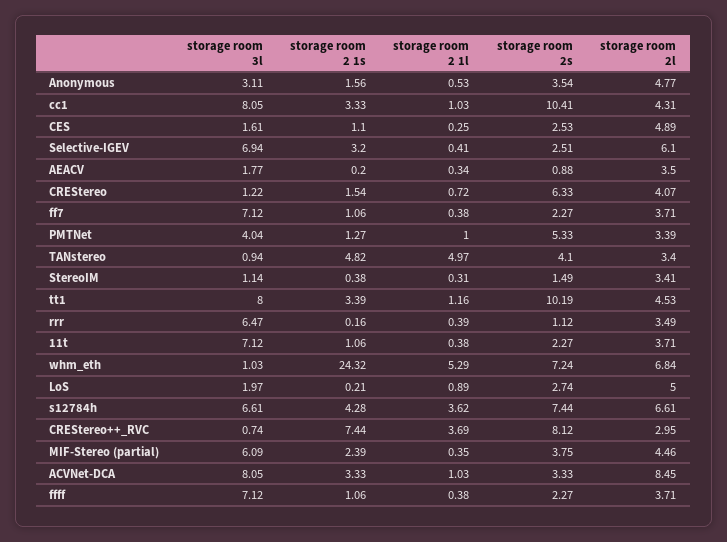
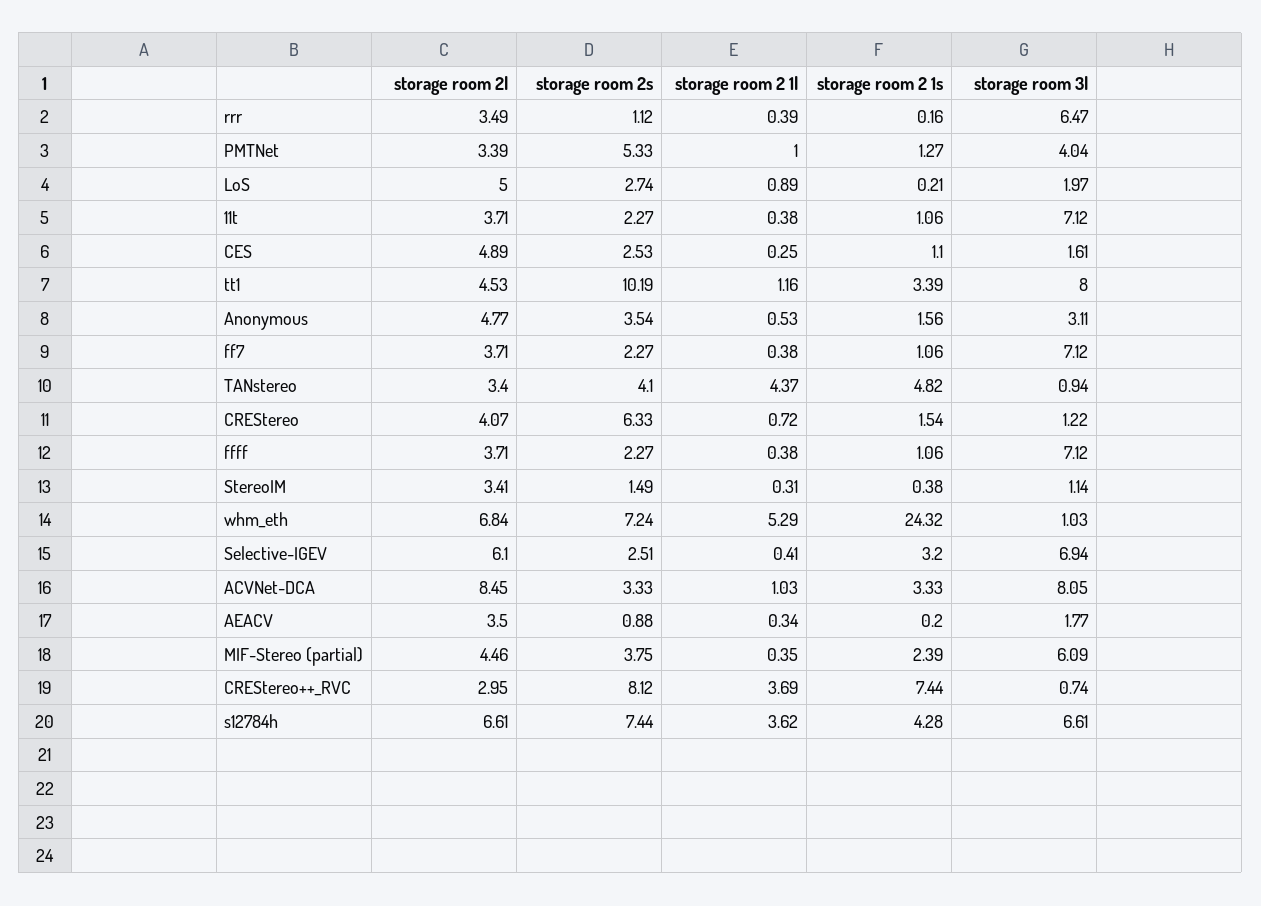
  {
    "storage room 3l": {
      "Anonymous": 3.11,
-     "cc1": 8.05,
      "CES": 1.61,
      "Selective-IGEV": 6.94,
      "AEACV": 1.77,
      "CREStereo": 1.22,
      "ff7": 7.12,
      "PMTNet": 4.04,
      "TANstereo": 0.94,
      "StereoIM": 1.14,
      "tt1": 8,
      "rrr": 6.47,
      "11t": 7.12,
      "whm_eth": 1.03,
      "LoS": 1.97,
      "s12784h": 6.61,
      "CREStereo++_RVC": 0.74,
      "MIF-Stereo (partial)": 6.09,
      "ACVNet-DCA": 8.05,
      "ffff": 7.12
    },
    "storage room 2 1s": {
      "Anonymous": 1.56,
-     "cc1": 3.33,
      "CES": 1.1,
      "Selective-IGEV": 3.2,
      "AEACV": 0.2,
      "CREStereo": 1.54,
      "ff7": 1.06,
      "PMTNet": 1.27,
      "TANstereo": 4.82,
      "StereoIM": 0.38,
      "tt1": 3.39,
      "rrr": 0.16,
      "11t": 1.06,
      "whm_eth": 24.32,
      "LoS": 0.21,
      "s12784h": 4.28,
      "CREStereo++_RVC": 7.44,
      "MIF-Stereo (partial)": 2.39,
      "ACVNet-DCA": 3.33,
      "ffff": 1.06
    },
    "storage room 2 1l": {
      "Anonymous": 0.53,
-     "cc1": 1.03,
      "CES": 0.25,
      "Selective-IGEV": 0.41,
      "AEACV": 0.34,
      "CREStereo": 0.72,
      "ff7": 0.38,
      "PMTNet": 1,
-     "TANstereo": 4.97,
+     "TANstereo": 4.37,
      "StereoIM": 0.31,
      "tt1": 1.16,
      "rrr": 0.39,
      "11t": 0.38,
      "whm_eth": 5.29,
      "LoS": 0.89,
      "s12784h": 3.62,
      "CREStereo++_RVC": 3.69,
      "MIF-Stereo (partial)": 0.35,
      "ACVNet-DCA": 1.03,
      "ffff": 0.38
    },
    "storage room 2s": {
      "Anonymous": 3.54,
-     "cc1": 10.41,
      "CES": 2.53,
      "Selective-IGEV": 2.51,
      "AEACV": 0.88,
      "CREStereo": 6.33,
      "ff7": 2.27,
      "PMTNet": 5.33,
      "TANstereo": 4.1,
      "StereoIM": 1.49,
      "tt1": 10.19,
      "rrr": 1.12,
      "11t": 2.27,
      "whm_eth": 7.24,
      "LoS": 2.74,
      "s12784h": 7.44,
      "CREStereo++_RVC": 8.12,
      "MIF-Stereo (partial)": 3.75,
      "ACVNet-DCA": 3.33,
      "ffff": 2.27
    },
    "storage room 2l": {
      "Anonymous": 4.77,
-     "cc1": 4.31,
      "CES": 4.89,
      "Selective-IGEV": 6.1,
      "AEACV": 3.5,
      "CREStereo": 4.07,
      "ff7": 3.71,
      "PMTNet": 3.39,
      "TANstereo": 3.4,
      "StereoIM": 3.41,
      "tt1": 4.53,
      "rrr": 3.49,
      "11t": 3.71,
      "whm_eth": 6.84,
      "LoS": 5,
      "s12784h": 6.61,
      "CREStereo++_RVC": 2.95,
      "MIF-Stereo (partial)": 4.46,
      "ACVNet-DCA": 8.45,
      "ffff": 3.71
    }
  }

